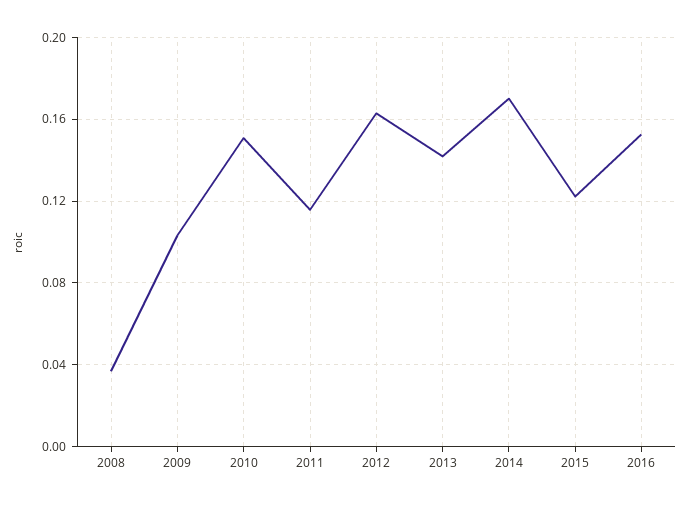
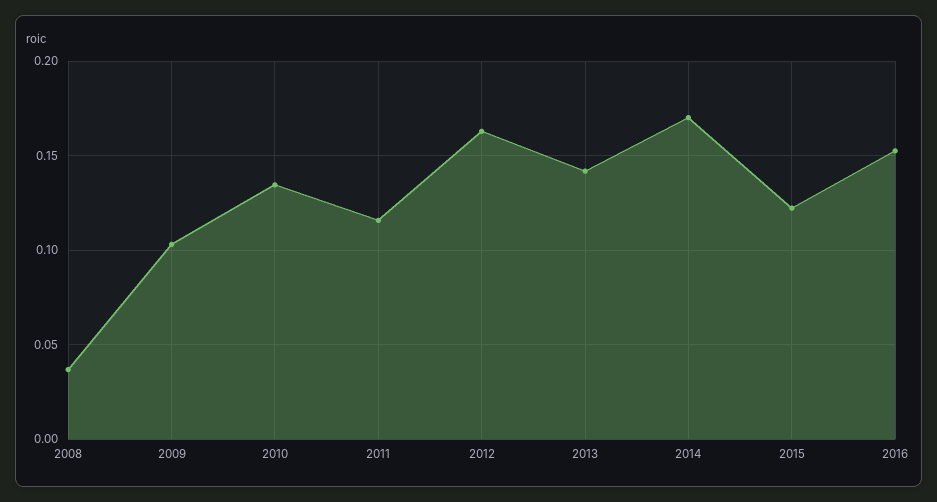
  {
    "2008": 0.035,
    "2009": 0.105,
-   "2010": 0.15,
+   "2010": 0.135,
    "2011": 0.115,
    "2012": 0.165,
    "2013": 0.14,
    "2014": 0.17,
    "2015": 0.12,
    "2016": 0.155
  }

